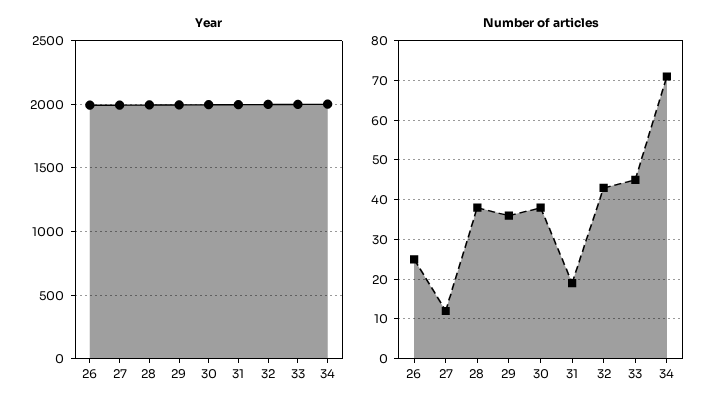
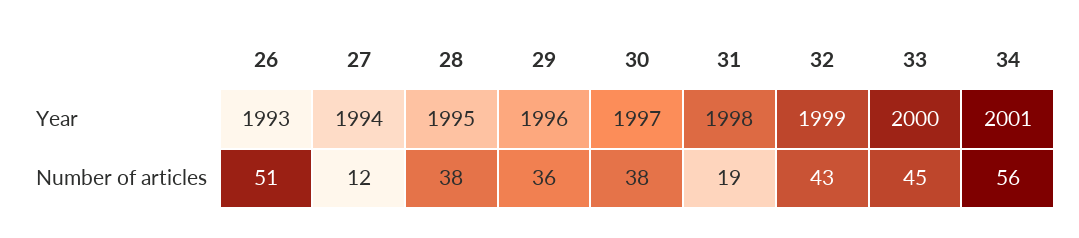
  {
    "Year": {
      "26": 1993,
      "27": 1994,
      "28": 1995,
      "29": 1996,
      "30": 1997,
      "31": 1998,
      "32": 1999,
      "33": 2000,
      "34": 2001
    },
    "Number of articles": {
-     "26": 25,
+     "26": 51,
      "27": 12,
      "28": 38,
      "29": 36,
      "30": 38,
      "31": 19,
      "32": 43,
      "33": 45,
-     "34": 70
+     "34": 56
    }
  }

